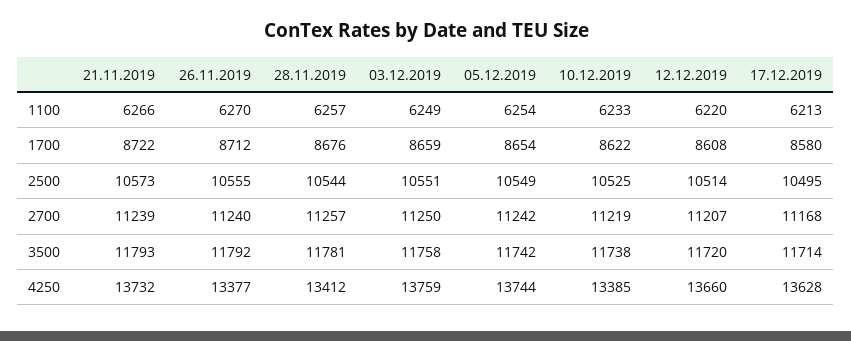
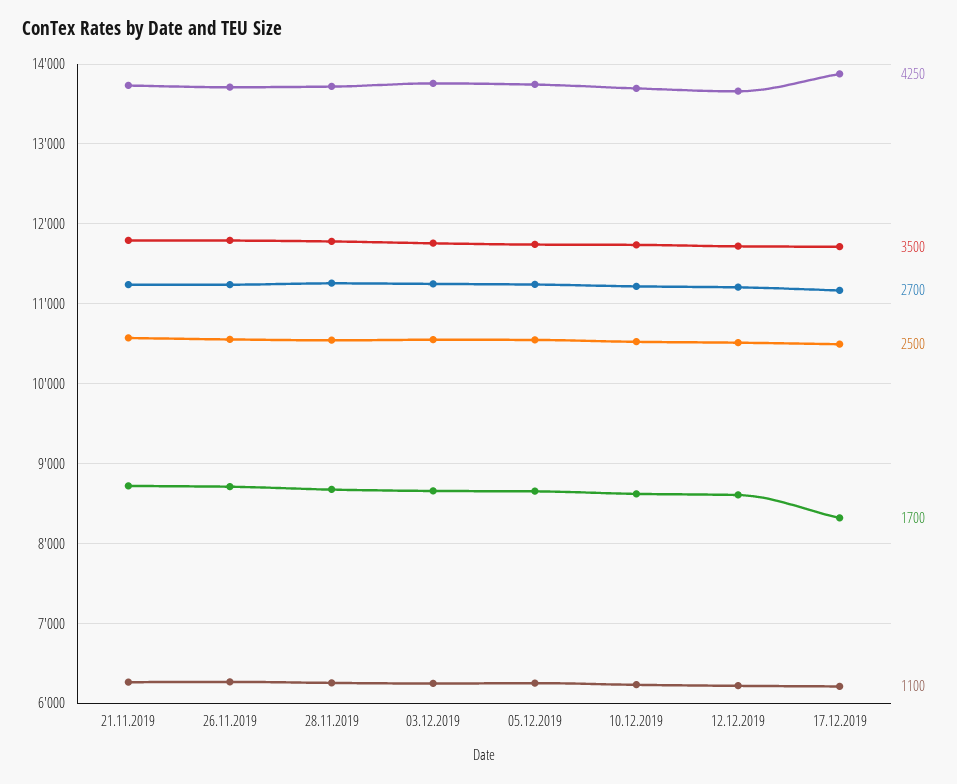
  {
    "1100": {
      "21.11.2019": 6266,
      "26.11.2019": 6270,
      "28.11.2019": 6257,
      "03.12.2019": 6249,
      "05.12.2019": 6254,
      "10.12.2019": 6233,
      "12.12.2019": 6220,
      "17.12.2019": 6213
    },
    "1700": {
      "21.11.2019": 8722,
      "26.11.2019": 8712,
      "28.11.2019": 8676,
      "03.12.2019": 8659,
      "05.12.2019": 8654,
      "10.12.2019": 8622,
      "12.12.2019": 8608,
-     "17.12.2019": 8580
+     "17.12.2019": 8300
    },
    "2500": {
      "21.11.2019": 10573,
      "26.11.2019": 10555,
      "28.11.2019": 10544,
      "03.12.2019": 10551,
      "05.12.2019": 10549,
      "10.12.2019": 10525,
      "12.12.2019": 10514,
      "17.12.2019": 10495
    },
    "2700": {
      "21.11.2019": 11239,
      "26.11.2019": 11240,
      "28.11.2019": 11257,
      "03.12.2019": 11250,
      "05.12.2019": 11242,
      "10.12.2019": 11219,
      "12.12.2019": 11207,
      "17.12.2019": 11168
    },
    "3500": {
      "21.11.2019": 11793,
      "26.11.2019": 11792,
      "28.11.2019": 11781,
      "03.12.2019": 11758,
      "05.12.2019": 11742,
      "10.12.2019": 11738,
      "12.12.2019": 11720,
      "17.12.2019": 11714
    },
    "4250": {
      "21.11.2019": 13732,
-     "26.11.2019": 13377,
+     "26.11.2019": 13700,
-     "28.11.2019": 13412,
+     "28.11.2019": 13700,
      "03.12.2019": 13759,
      "05.12.2019": 13744,
-     "10.12.2019": 13385,
+     "10.12.2019": 13700,
      "12.12.2019": 13660,
-     "17.12.2019": 13628
+     "17.12.2019": 13900
    }
  }

